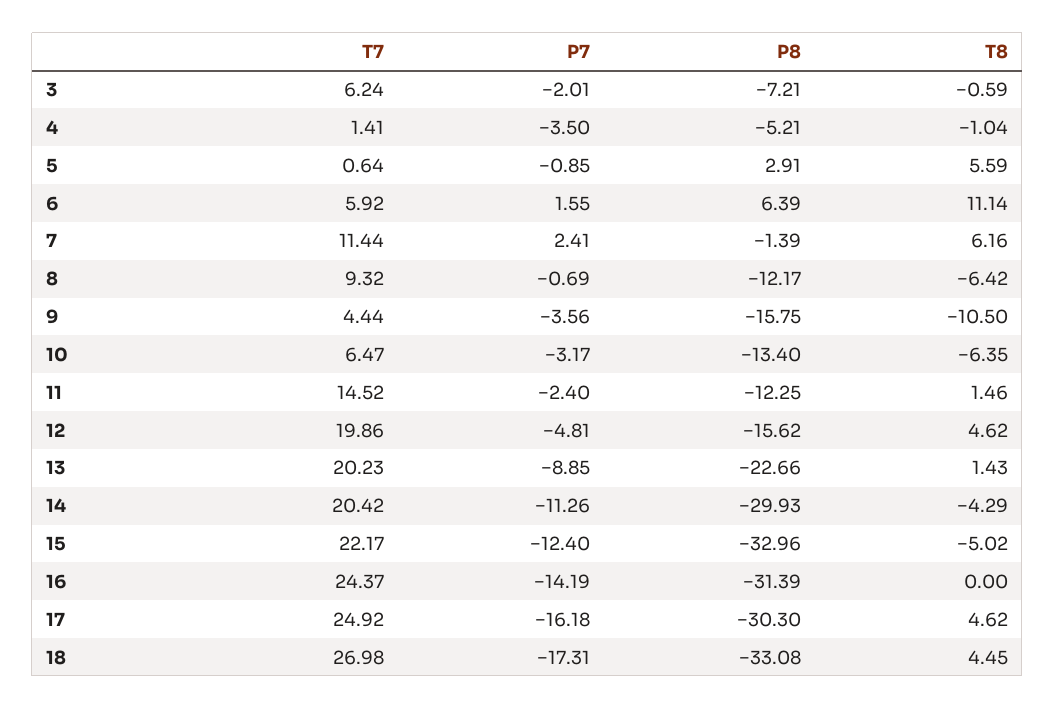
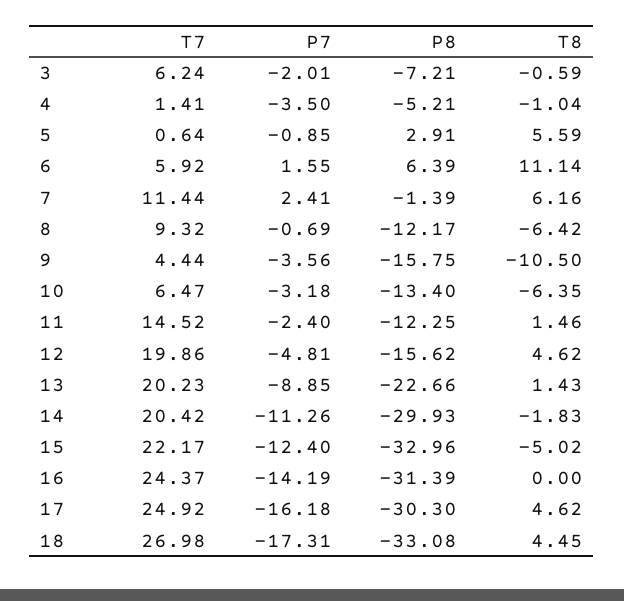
  {
    "T7": {
      "3": 6.24,
      "4": 1.41,
      "5": 0.64,
      "6": 5.92,
      "7": 11.44,
      "8": 9.32,
      "9": 4.44,
      "10": 6.47,
      "11": 14.52,
      "12": 19.86,
      "13": 20.23,
      "14": 20.42,
      "15": 22.17,
      "16": 24.37,
      "17": 24.92,
      "18": 26.98
    },
    "P7": {
      "3": -2.01,
      "4": -3.5,
      "5": -0.85,
      "6": 1.55,
      "7": 2.41,
      "8": -0.69,
      "9": -3.56,
-     "10": -3.17,
+     "10": -3.18,
      "11": -2.4,
      "12": -4.81,
      "13": -8.85,
      "14": -11.26,
      "15": -12.4,
      "16": -14.19,
      "17": -16.18,
      "18": -17.31
    },
    "P8": {
      "3": -7.21,
      "4": -5.21,
      "5": 2.91,
      "6": 6.39,
      "7": -1.39,
      "8": -12.17,
      "9": -15.75,
      "10": -13.4,
      "11": -12.25,
      "12": -15.62,
      "13": -22.66,
      "14": -29.93,
      "15": -32.96,
      "16": -31.39,
      "17": -30.3,
      "18": -33.08
    },
    "T8": {
      "3": -0.59,
      "4": -1.04,
      "5": 5.59,
      "6": 11.14,
      "7": 6.16,
      "8": -6.42,
      "9": -10.5,
      "10": -6.35,
      "11": 1.46,
      "12": 4.62,
      "13": 1.43,
-     "14": -4.29,
+     "14": -1.83,
      "15": -5.02,
      "16": 0,
      "17": 4.62,
      "18": 4.45
    }
  }

